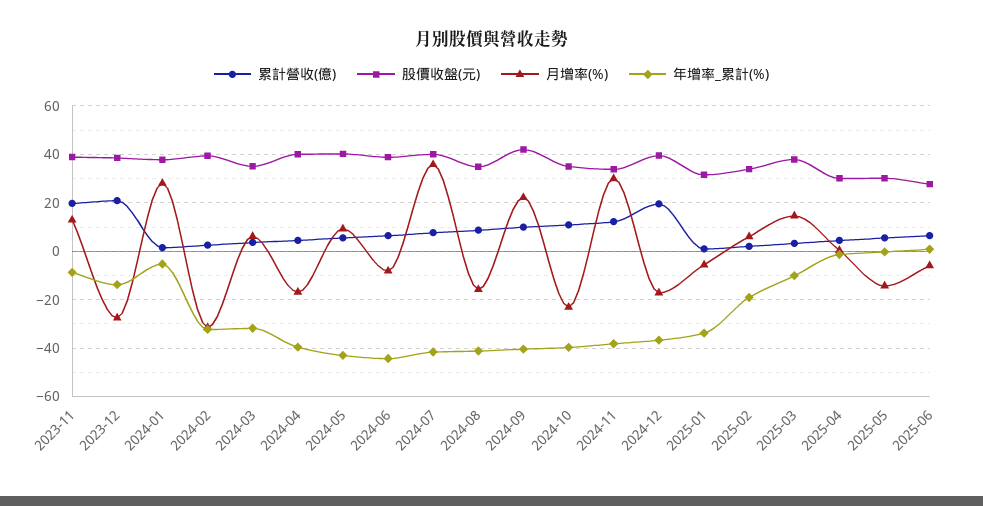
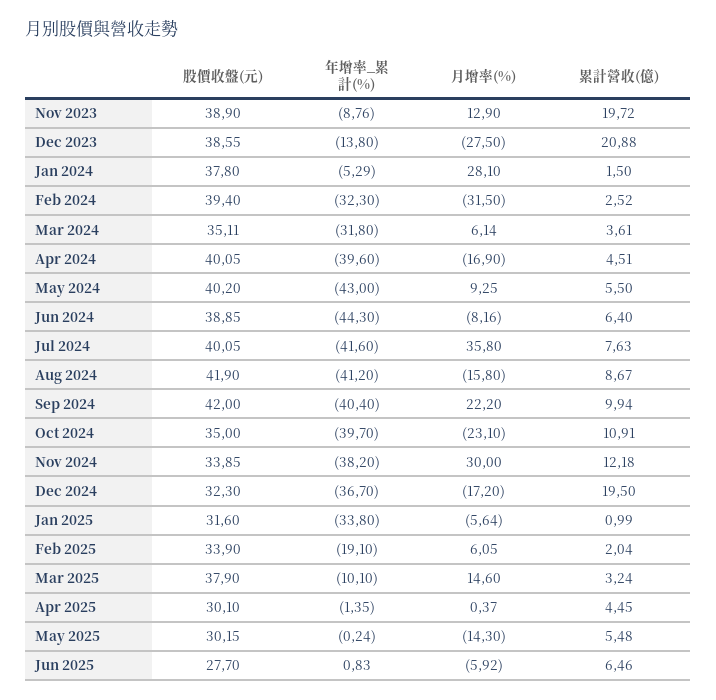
  {
    "累計營收(億)": {
      "2023-11": 19.72,
      "2023-12": 20.88,
      "2024-01": 1.5,
      "2024-02": 2.52,
      "2024-03": 3.61,
      "2024-04": 4.51,
      "2024-05": 5.5,
      "2024-06": 6.4,
      "2024-07": 7.63,
      "2024-08": 8.67,
      "2024-09": 9.94,
      "2024-10": 10.91,
      "2024-11": 12.18,
      "2024-12": 19.5,
      "2025-01": 0.99,
      "2025-02": 2.04,
      "2025-03": 3.24,
      "2025-04": 4.45,
      "2025-05": 5.48,
      "2025-06": 6.46
    },
    "股價收盤(元)": {
      "2023-11": 38.9,
      "2023-12": 38.55,
      "2024-01": 37.8,
      "2024-02": 39.4,
      "2024-03": 35.11,
      "2024-04": 40.05,
      "2024-05": 40.2,
      "2024-06": 38.85,
      "2024-07": 40.05,
-     "2024-08": 35,
+     "2024-08": 41.9,
      "2024-09": 42,
      "2024-10": 35,
      "2024-11": 33.85,
-     "2024-12": 40,
+     "2024-12": 32.3,
      "2025-01": 31.6,
      "2025-02": 33.9,
      "2025-03": 37.9,
      "2025-04": 30.1,
      "2025-05": 30.15,
      "2025-06": 27.7
    },
    "月增率(%)": {
      "2023-11": 12.9,
      "2023-12": -27.5,
      "2024-01": 28.1,
      "2024-02": -31.5,
      "2024-03": 6.14,
      "2024-04": -16.9,
      "2024-05": 9.25,
      "2024-06": -8.16,
      "2024-07": 35.8,
      "2024-08": -15.8,
      "2024-09": 22.2,
      "2024-10": -23.1,
      "2024-11": 30,
      "2024-12": -17.2,
      "2025-01": -5.64,
      "2025-02": 6.05,
      "2025-03": 14.6,
      "2025-04": 0.37,
      "2025-05": -14.3,
      "2025-06": -5.92
    },
    "年增率_累計(%)": {
      "2023-11": -8.76,
      "2023-12": -13.8,
      "2024-01": -5.29,
      "2024-02": -32.3,
      "2024-03": -31.8,
      "2024-04": -39.6,
      "2024-05": -43,
      "2024-06": -44.3,
      "2024-07": -41.6,
      "2024-08": -41.2,
      "2024-09": -40.4,
      "2024-10": -39.7,
      "2024-11": -38.2,
      "2024-12": -36.7,
      "2025-01": -33.8,
      "2025-02": -19.1,
      "2025-03": -10.1,
      "2025-04": -1.35,
      "2025-05": -0.24,
      "2025-06": 0.83
    }
  }

